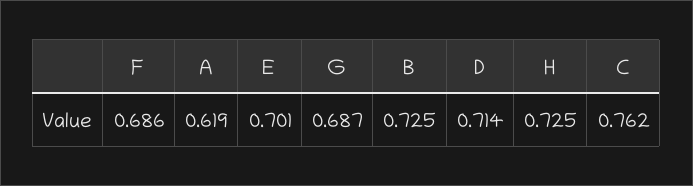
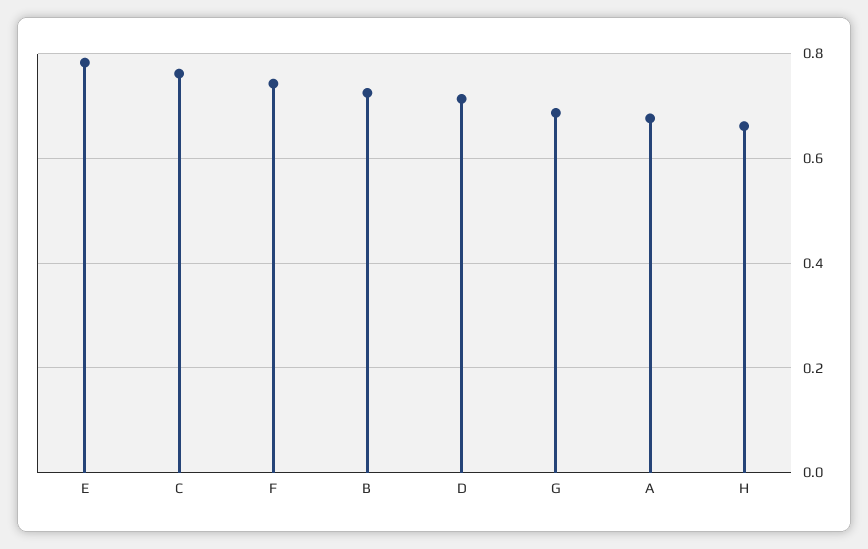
  {
-   "F": 0.686,
+   "F": 0.74,
-   "A": 0.619,
+   "A": 0.68,
-   "E": 0.701,
+   "E": 0.78,
    "G": 0.687,
    "B": 0.725,
    "D": 0.714,
-   "H": 0.725,
+   "H": 0.66,
    "C": 0.762
  }

